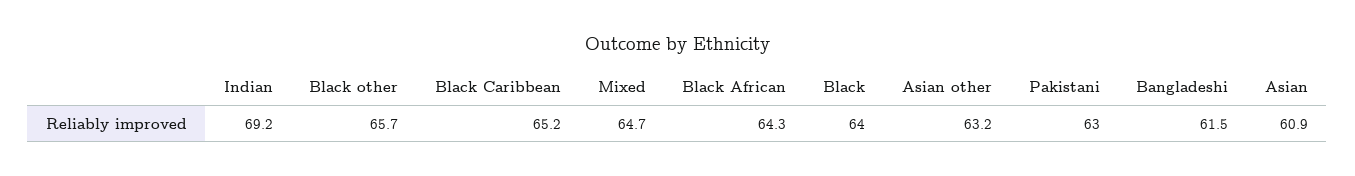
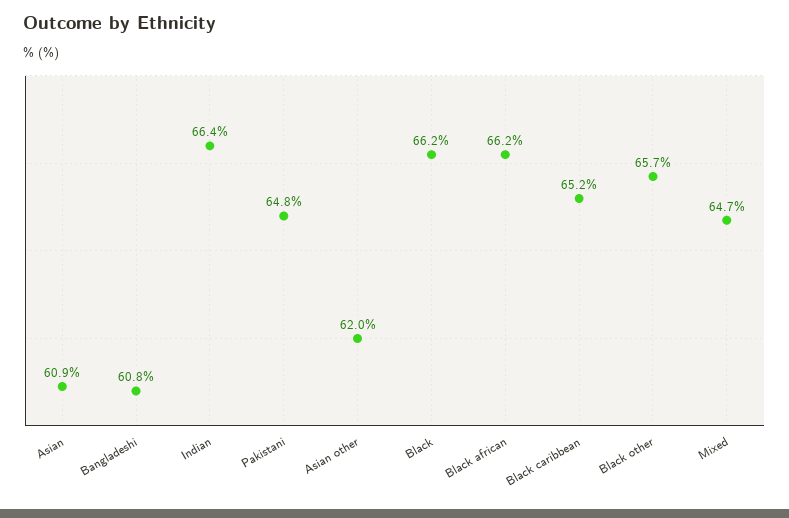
  {
-   "Indian": 69.2,
+   "Indian": 66.4,
    "Black other": 65.7,
    "Black Caribbean": 65.2,
    "Mixed": 64.7,
-   "Black African": 64.3,
+   "Black African": 66.2,
-   "Black": 64,
+   "Black": 66.2,
-   "Asian other": 63.2,
+   "Asian other": 62,
-   "Pakistani": 63,
+   "Pakistani": 64.8,
-   "Bangladeshi": 61.5,
+   "Bangladeshi": 60.8,
    "Asian": 60.9
  }

